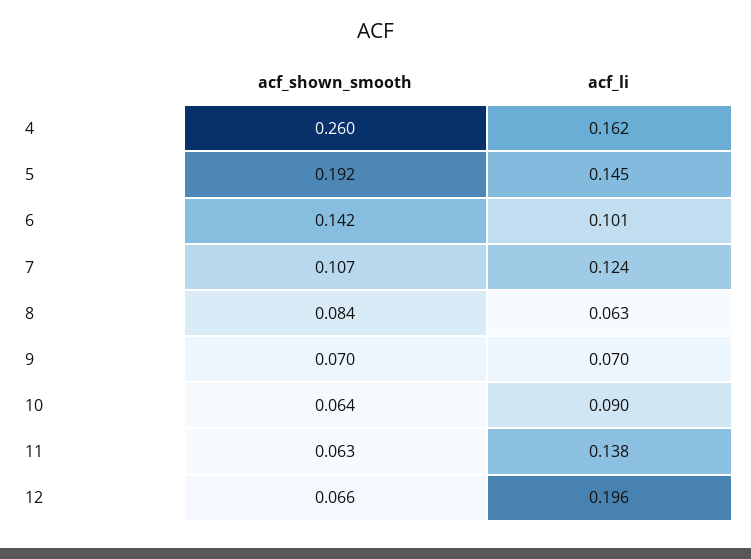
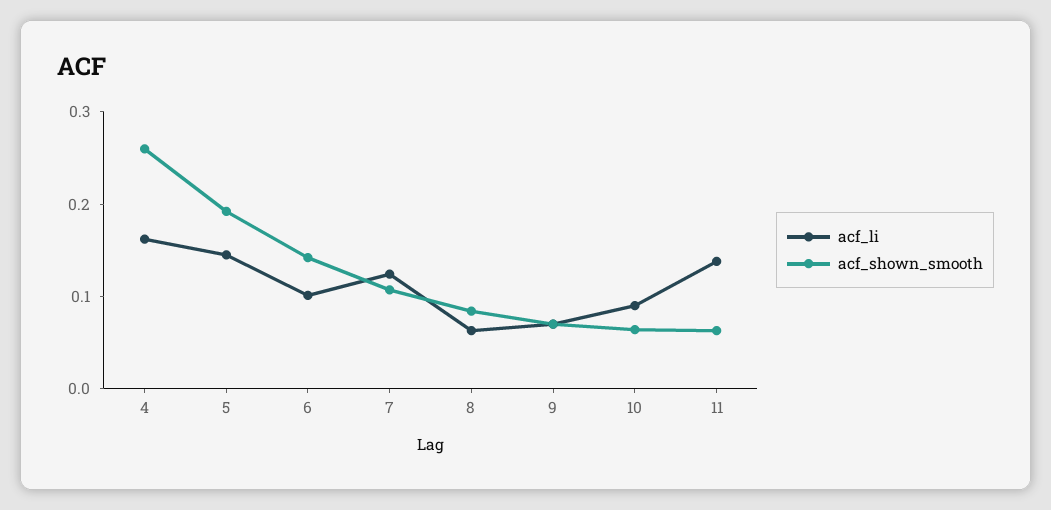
  {
    "acf_shown_smooth": {
      "4": 0.26,
      "5": 0.192,
      "6": 0.142,
      "7": 0.107,
      "8": 0.084,
      "9": 0.07,
      "10": 0.064,
-     "11": 0.063,
+     "11": 0.063
-     "12": 0.066
    },
    "acf_li": {
      "4": 0.162,
      "5": 0.145,
      "6": 0.101,
      "7": 0.124,
      "8": 0.063,
      "9": 0.07,
      "10": 0.09,
-     "11": 0.138,
+     "11": 0.138
-     "12": 0.196
    }
  }

